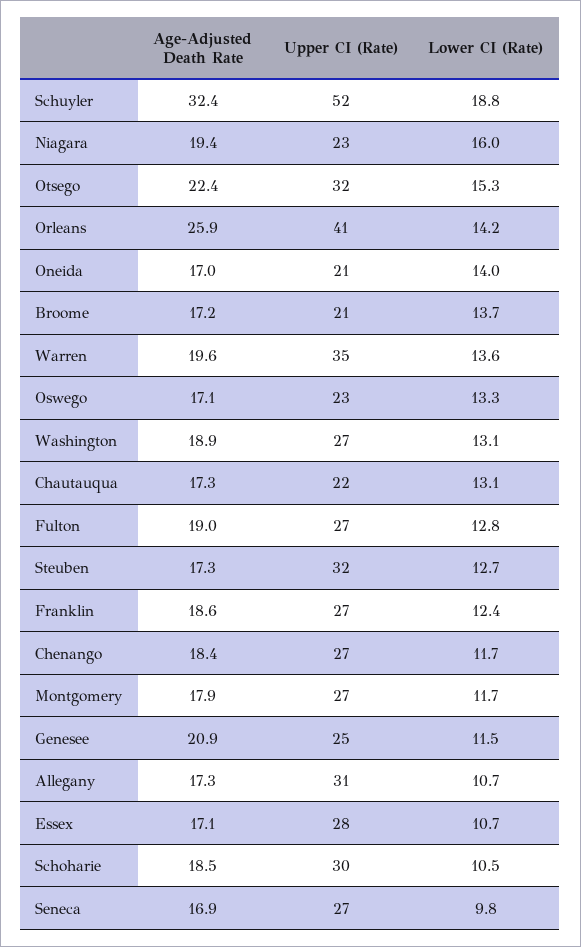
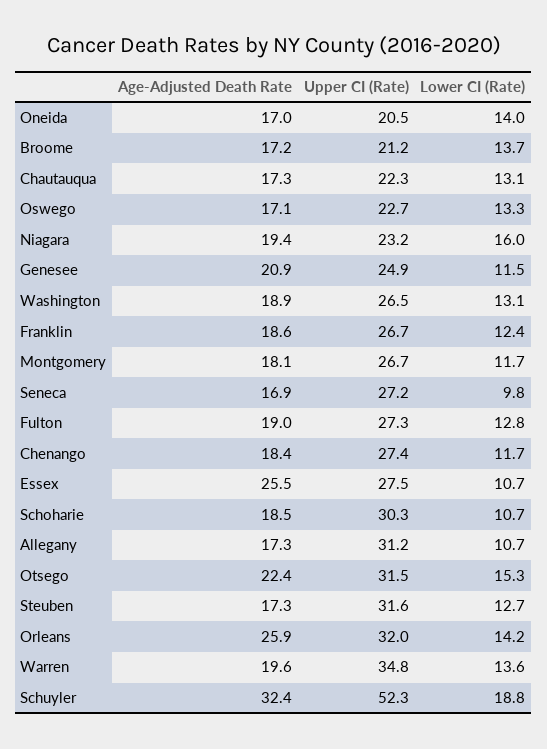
  {
    "Age-Adjusted Death Rate": {
      "Schuyler": 32.4,
      "Niagara": 19.4,
      "Otsego": 22.4,
      "Orleans": 25.9,
      "Oneida": 17,
      "Broome": 17.2,
      "Warren": 19.6,
      "Oswego": 17.1,
      "Washington": 18.9,
      "Chautauqua": 17.3,
      "Fulton": 19,
      "Steuben": 17.3,
      "Franklin": 18.6,
      "Chenango": 18.4,
-     "Montgomery": 17.9,
+     "Montgomery": 18.1,
      "Genesee": 20.9,
      "Allegany": 17.3,
-     "Essex": 17.1,
+     "Essex": 25.5,
      "Schoharie": 18.5,
      "Seneca": 16.9
    },
    "Upper CI (Rate)": {
      "Schuyler": 52.3,
      "Niagara": 23.2,
      "Otsego": 31.5,
-     "Orleans": 41,
+     "Orleans": 32,
      "Oneida": 20.5,
      "Broome": 21.2,
      "Warren": 34.8,
      "Oswego": 22.7,
      "Washington": 26.5,
      "Chautauqua": 22.3,
      "Fulton": 27.3,
      "Steuben": 31.6,
      "Franklin": 26.7,
      "Chenango": 27.4,
      "Montgomery": 26.7,
      "Genesee": 24.9,
      "Allegany": 31.2,
      "Essex": 27.5,
      "Schoharie": 30.3,
      "Seneca": 27.2
    },
    "Lower CI (Rate)": {
      "Schuyler": 18.8,
      "Niagara": 16,
      "Otsego": 15.3,
      "Orleans": 14.2,
      "Oneida": 14,
      "Broome": 13.7,
      "Warren": 13.6,
      "Oswego": 13.3,
      "Washington": 13.1,
      "Chautauqua": 13.1,
      "Fulton": 12.8,
      "Steuben": 12.7,
      "Franklin": 12.4,
      "Chenango": 11.7,
      "Montgomery": 11.7,
      "Genesee": 11.5,
      "Allegany": 10.7,
      "Essex": 10.7,
-     "Schoharie": 10.5,
+     "Schoharie": 10.7,
      "Seneca": 9.8
    }
  }

